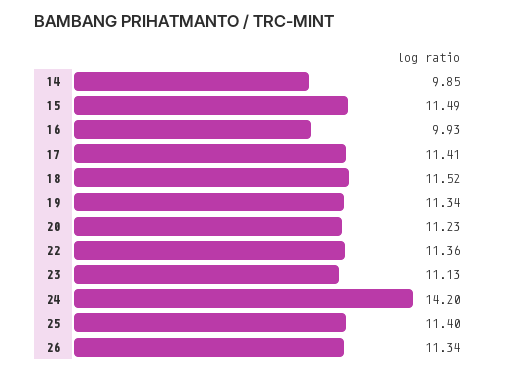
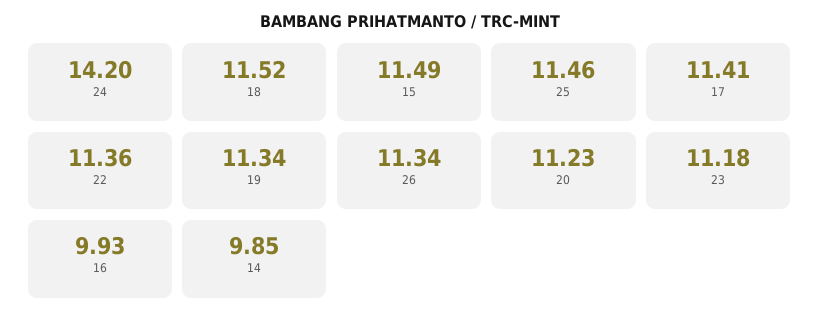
  {
    "14": 9.85,
    "15": 11.49,
    "16": 9.93,
    "17": 11.41,
    "18": 11.52,
    "19": 11.34,
    "20": 11.23,
    "22": 11.36,
-   "23": 11.13,
+   "23": 11.18,
    "24": 14.2,
-   "25": 11.4,
+   "25": 11.46,
    "26": 11.34
  }

